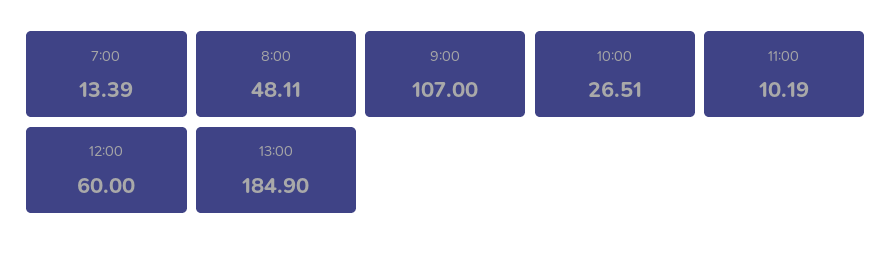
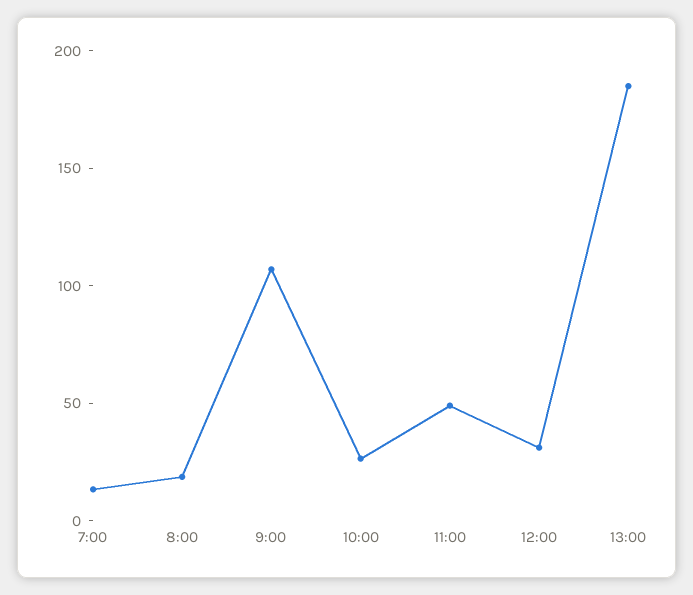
  {
    "7:00": 13.39,
-   "8:00": 48.11,
+   "8:00": 20,
    "9:00": 107,
    "10:00": 26.51,
-   "11:00": 10.19,
+   "11:00": 50,
-   "12:00": 60,
+   "12:00": 30,
    "13:00": 184.9
  }

